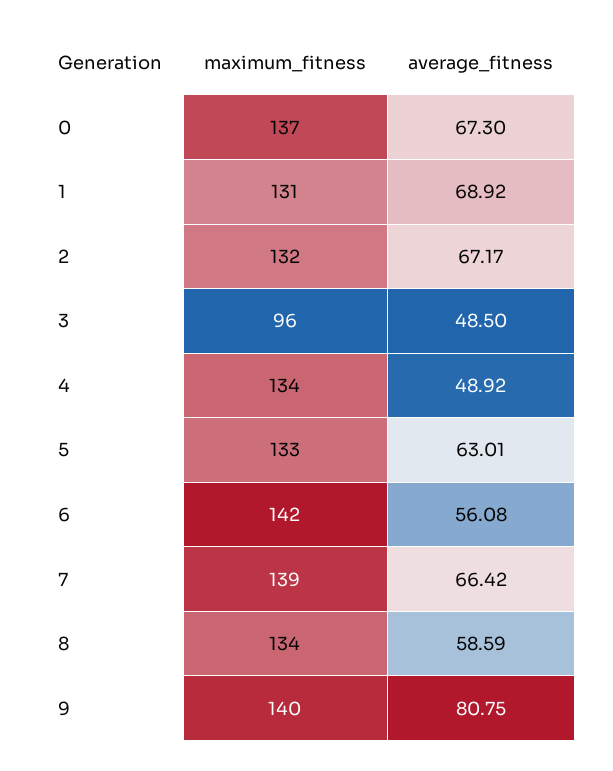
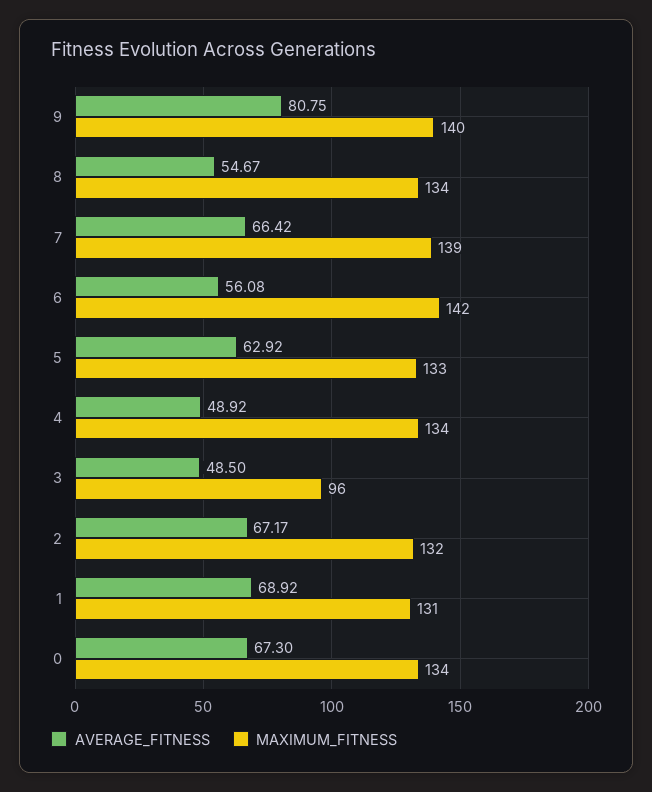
  {
    "maximum_fitness": {
-     "0": 137,
+     "0": 134,
      "1": 131,
      "2": 132,
      "3": 96,
      "4": 134,
      "5": 133,
      "6": 142,
      "7": 139,
      "8": 134,
      "9": 140
    },
    "average_fitness": {
      "0": 67.3,
      "1": 68.92,
      "2": 67.17,
      "3": 48.5,
      "4": 48.92,
-     "5": 63.01,
+     "5": 62.92,
      "6": 56.08,
      "7": 66.42,
-     "8": 58.59,
+     "8": 54.67,
      "9": 80.75
    }
  }

